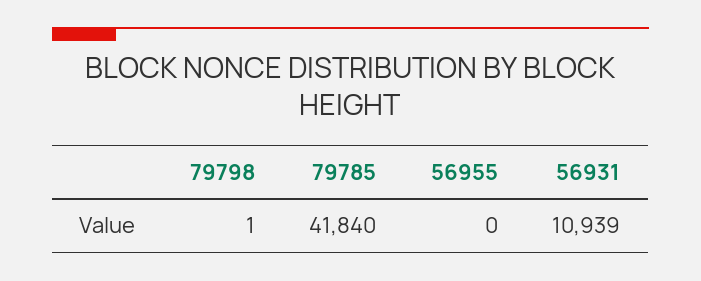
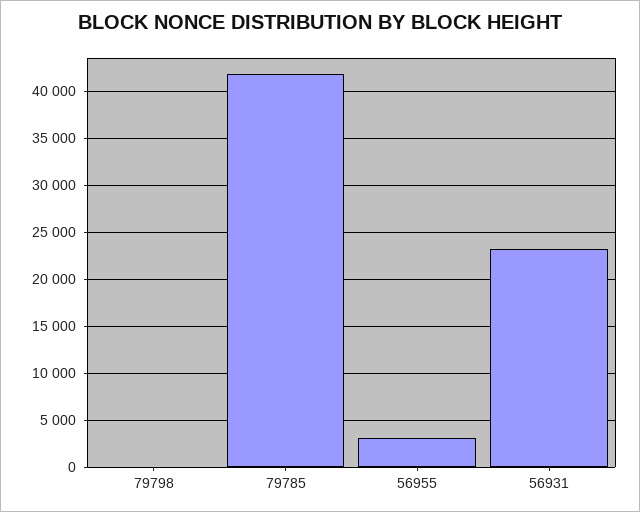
  {
    "79798": 1,
    "79785": 41840,
-   "56955": 0,
+   "56955": 3000,
-   "56931": 10939
+   "56931": 23000
  }

